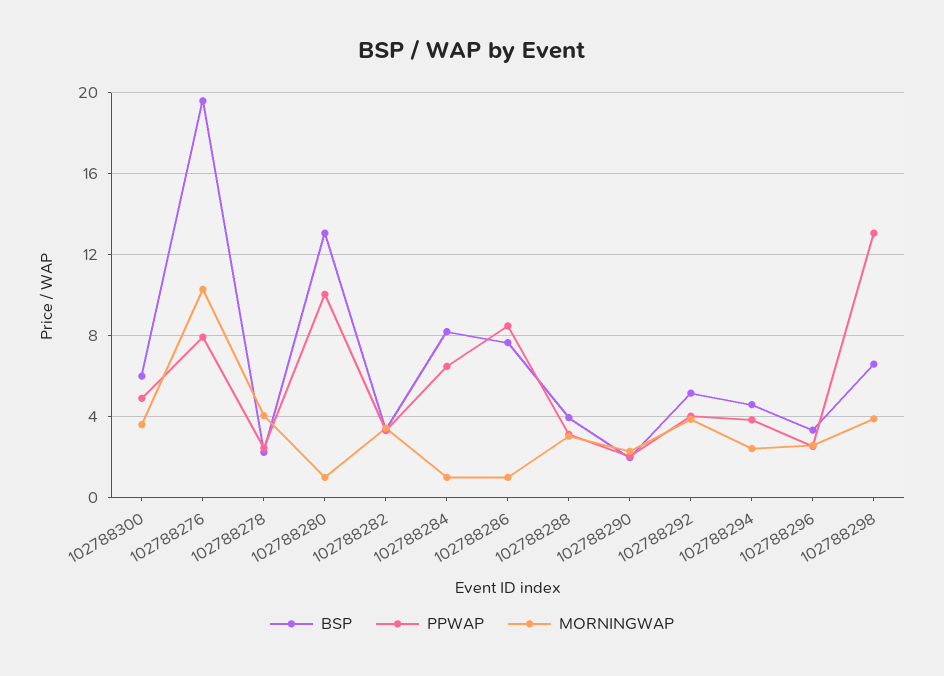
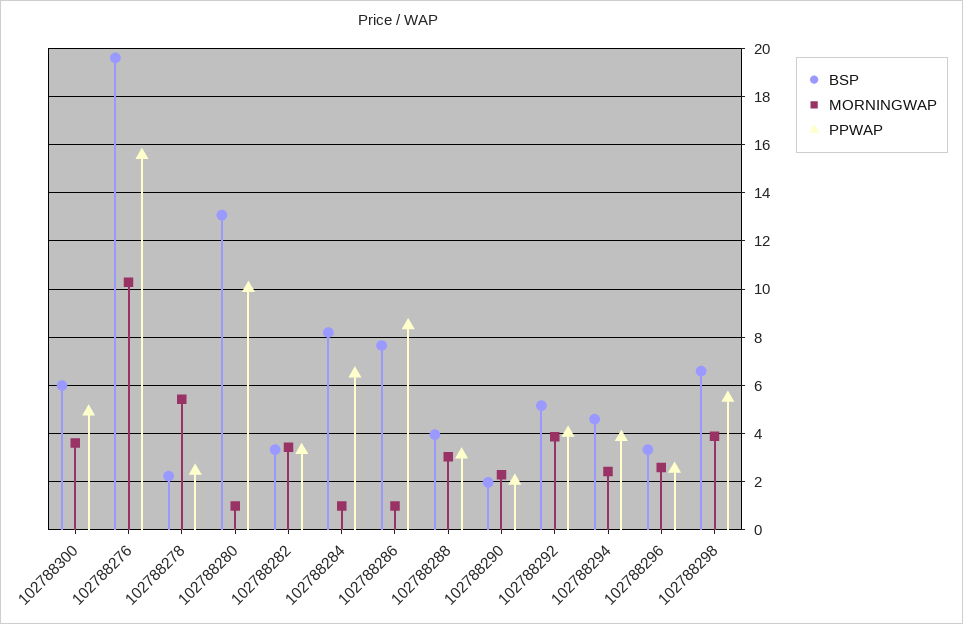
  {
    "BSP": {
      "102788300": 6,
      "102788276": 19.5,
      "102788278": 2.25,
      "102788280": 13,
      "102788282": 3.25,
      "102788284": 8.25,
      "102788286": 7.75,
      "102788288": 4,
      "102788290": 2,
      "102788292": 5.25,
      "102788294": 4.5,
      "102788296": 3.25,
      "102788298": 6.5
    },
    "PPWAP": {
      "102788300": 5,
-     "102788276": 8,
+     "102788276": 15.5,
      "102788278": 2.5,
      "102788280": 10,
      "102788282": 3.25,
      "102788284": 6.5,
      "102788286": 8.5,
      "102788288": 3.25,
      "102788290": 2,
      "102788292": 4,
      "102788294": 3.75,
      "102788296": 2.5,
-     "102788298": 13
+     "102788298": 5.5
    },
    "MORNINGWAP": {
      "102788300": 3.5,
      "102788276": 10.25,
-     "102788278": 4,
+     "102788278": 5.5,
      "102788280": 1,
      "102788282": 3.5,
      "102788284": 1,
      "102788286": 1,
      "102788288": 3,
      "102788290": 2.25,
      "102788292": 3.75,
      "102788294": 2.5,
      "102788296": 2.5,
      "102788298": 4
    }
  }

